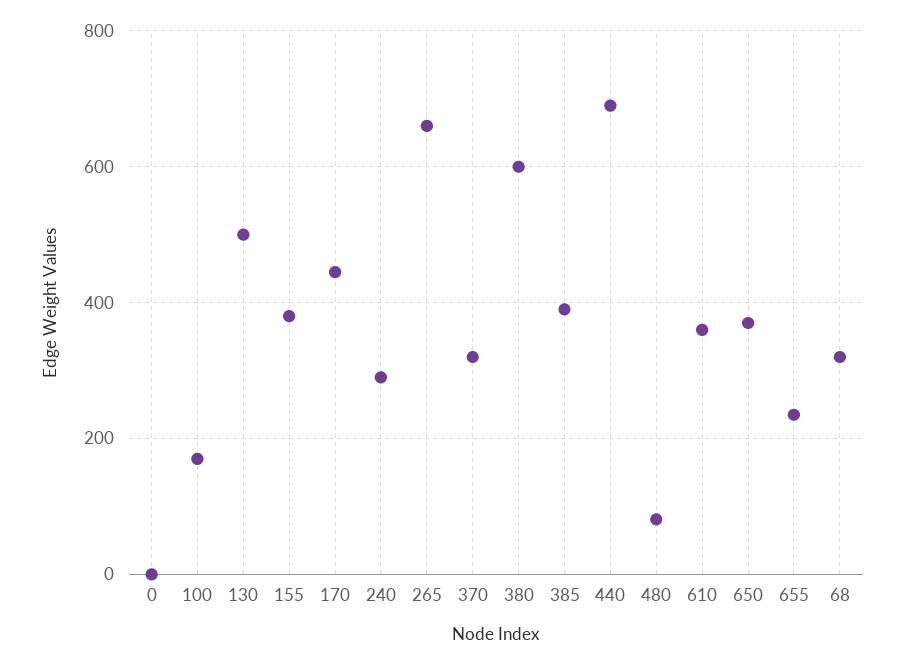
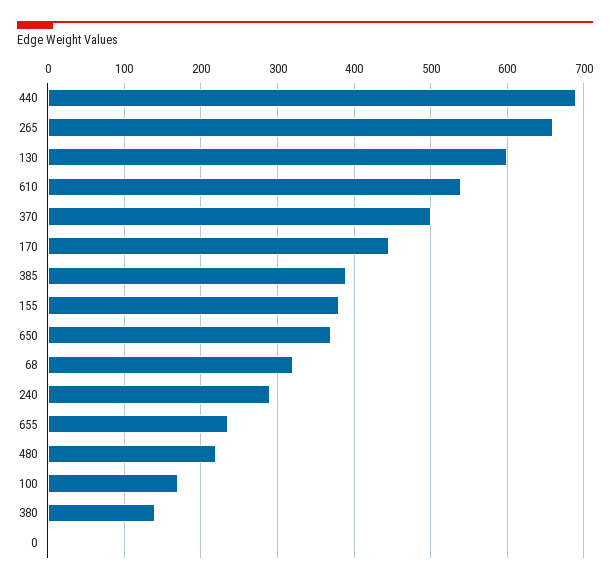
  {
    "0": 0,
    "100": 170,
-   "130": 500,
+   "130": 600,
    "155": 380,
    "170": 450,
    "240": 290,
    "265": 660,
-   "370": 320,
+   "370": 500,
-   "380": 600,
+   "380": 140,
    "385": 390,
    "440": 690,
-   "480": 80,
+   "480": 220,
-   "610": 360,
+   "610": 540,
    "650": 370,
    "655": 240,
    "68": 320
  }

